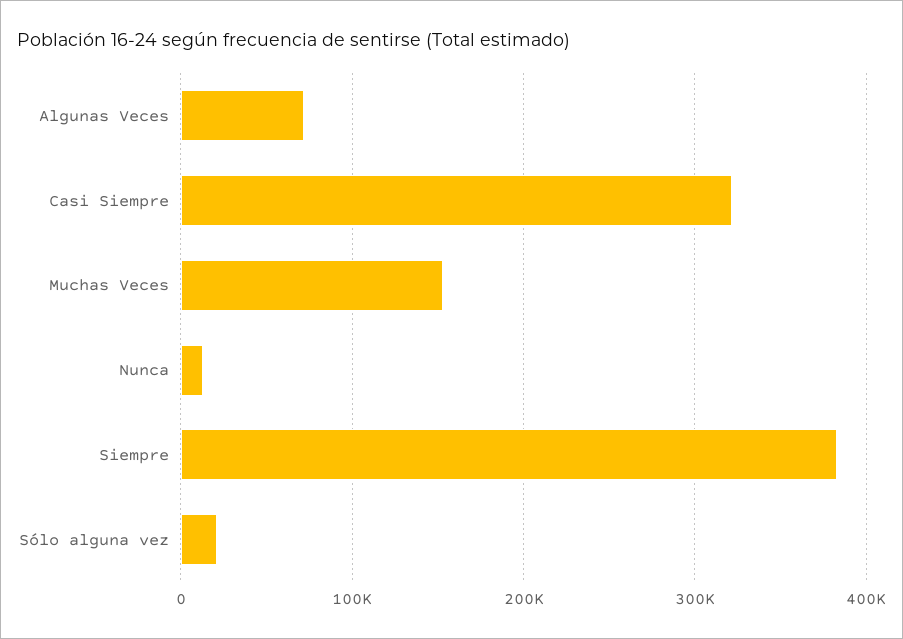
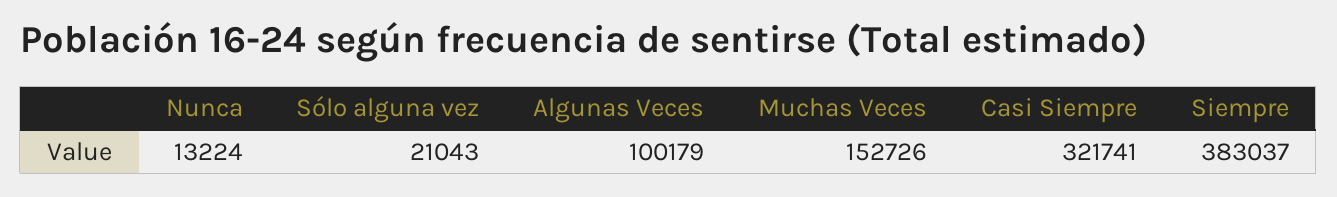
  {
-   "Algunas Veces": 70000,
+   "Algunas Veces": 100179,
    "Casi Siempre": 321741,
    "Muchas Veces": 152726,
    "Nunca": 13224,
    "Siempre": 383037,
    "Sólo alguna vez": 21043
  }

